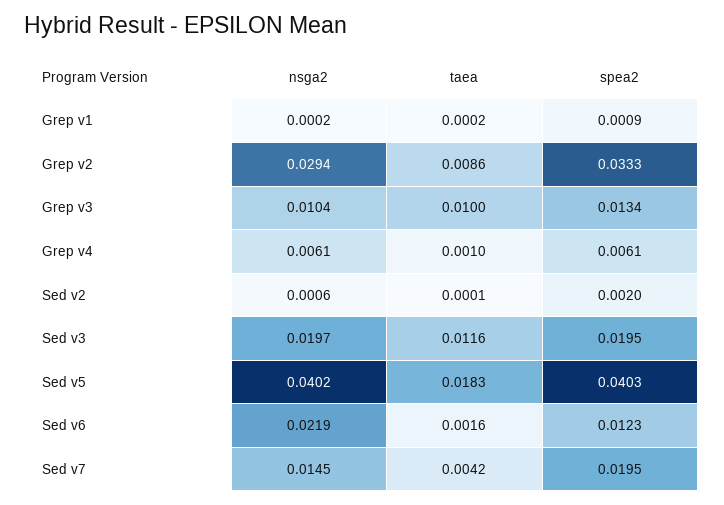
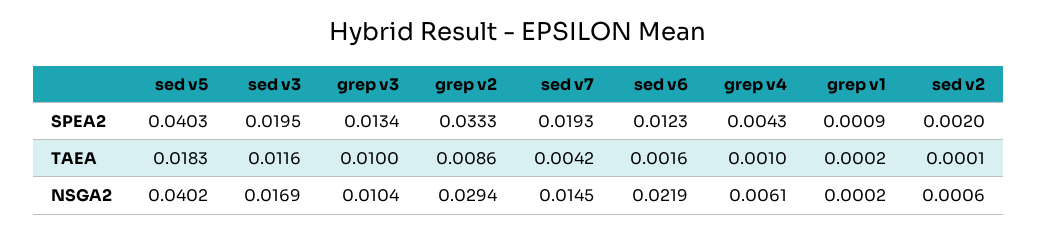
  {
    "nsga2": {
      "Grep v1": 0.0002,
      "Grep v2": 0.0294,
      "Grep v3": 0.0104,
      "Grep v4": 0.0061,
      "Sed v2": 0.0006,
-     "Sed v3": 0.0197,
+     "Sed v3": 0.0169,
      "Sed v5": 0.0402,
      "Sed v6": 0.0219,
      "Sed v7": 0.0145
    },
    "taea": {
      "Grep v1": 0.0002,
      "Grep v2": 0.0086,
      "Grep v3": 0.01,
      "Grep v4": 0.001,
      "Sed v2": 0.0001,
      "Sed v3": 0.0116,
      "Sed v5": 0.0183,
      "Sed v6": 0.0016,
      "Sed v7": 0.0042
    },
    "spea2": {
      "Grep v1": 0.0009,
      "Grep v2": 0.0333,
      "Grep v3": 0.0134,
-     "Grep v4": 0.0061,
+     "Grep v4": 0.0043,
      "Sed v2": 0.002,
      "Sed v3": 0.0195,
      "Sed v5": 0.0403,
      "Sed v6": 0.0123,
-     "Sed v7": 0.0195
+     "Sed v7": 0.0193
    }
  }

